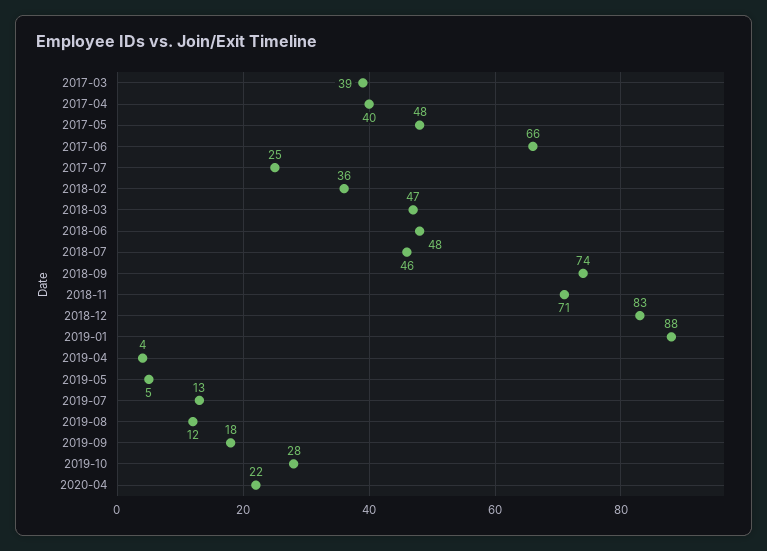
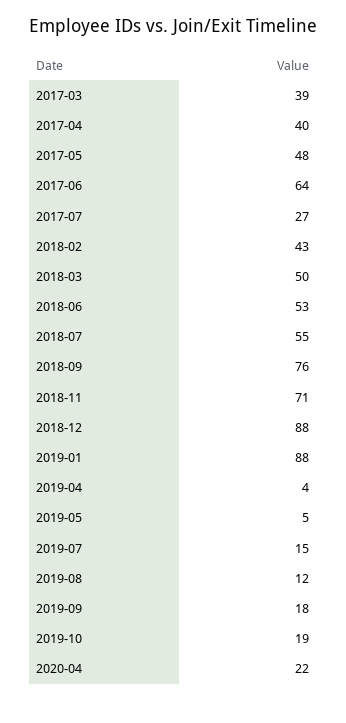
  {
    "2017-03": 39,
    "2017-04": 40,
    "2017-05": 48,
-   "2017-06": 66,
+   "2017-06": 64,
-   "2017-07": 25,
+   "2017-07": 27,
-   "2018-02": 36,
+   "2018-02": 43,
-   "2018-03": 47,
+   "2018-03": 50,
-   "2018-06": 48,
+   "2018-06": 53,
-   "2018-07": 46,
+   "2018-07": 55,
-   "2018-09": 74,
+   "2018-09": 76,
    "2018-11": 71,
-   "2018-12": 83,
+   "2018-12": 88,
    "2019-01": 88,
    "2019-04": 4,
    "2019-05": 5,
-   "2019-07": 13,
+   "2019-07": 15,
    "2019-08": 12,
    "2019-09": 18,
-   "2019-10": 28,
+   "2019-10": 19,
    "2020-04": 22
  }

